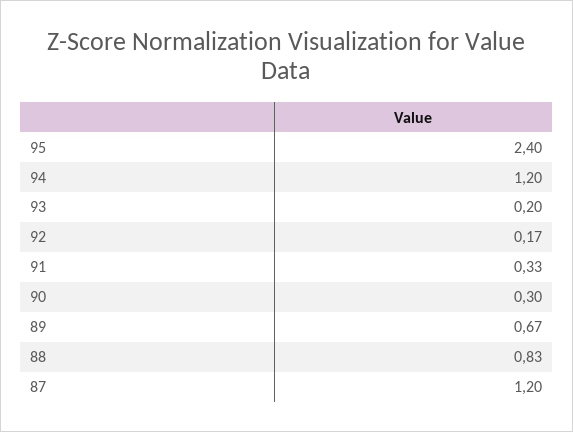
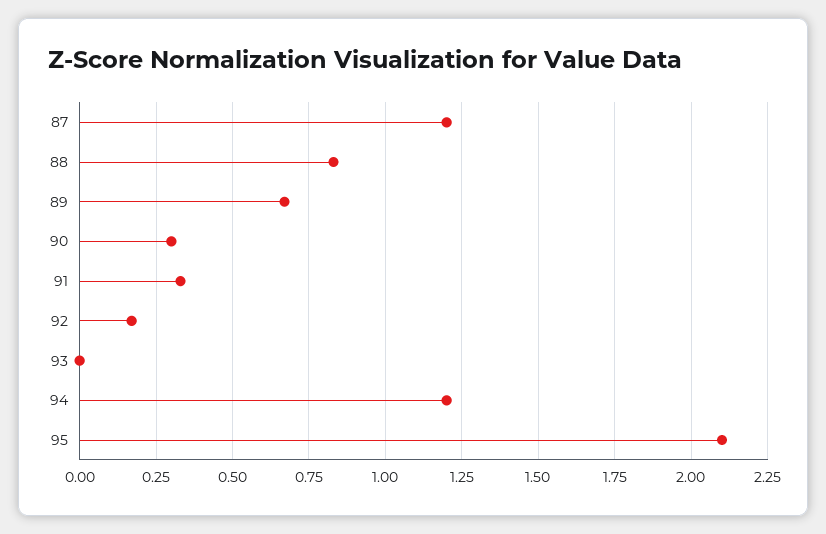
  {
-   "95": 2.4,
+   "95": 2.1,
    "94": 1.2,
-   "93": 0.2,
+   "93": 0,
    "92": 0.17,
    "91": 0.33,
    "90": 0.3,
    "89": 0.67,
    "88": 0.83,
    "87": 1.2
  }

